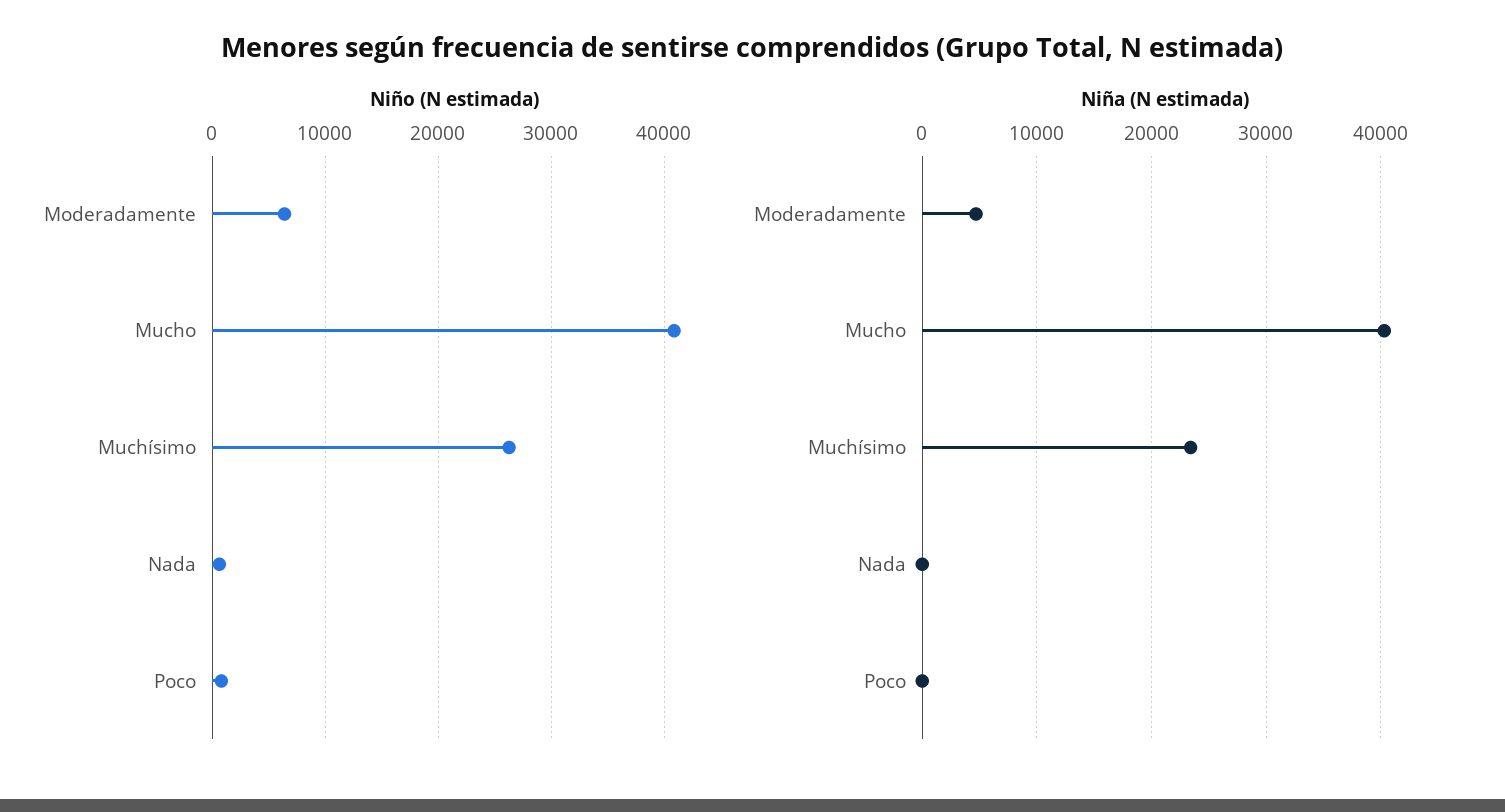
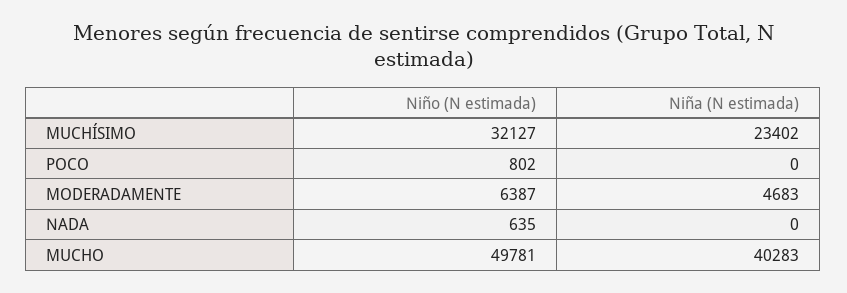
  {
    "Niño (N estimada)": {
      "Moderadamente": 6387,
-     "Mucho": 41000,
+     "Mucho": 49781,
-     "Muchísimo": 26000,
+     "Muchísimo": 32127,
      "Nada": 635,
      "Poco": 802
    },
    "Niña (N estimada)": {
      "Moderadamente": 4683,
      "Mucho": 40283,
      "Muchísimo": 23402,
      "Nada": 0,
      "Poco": 0
    }
  }

